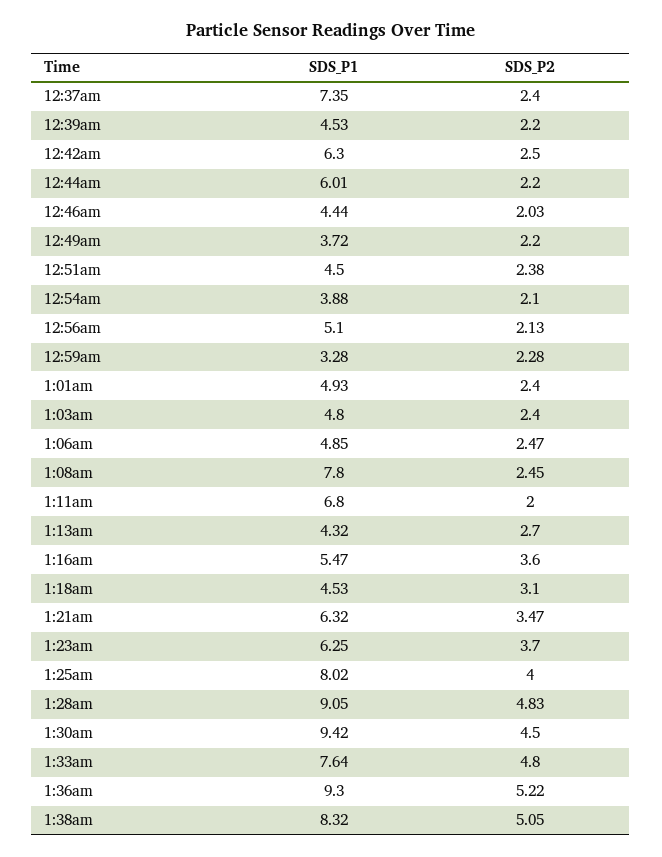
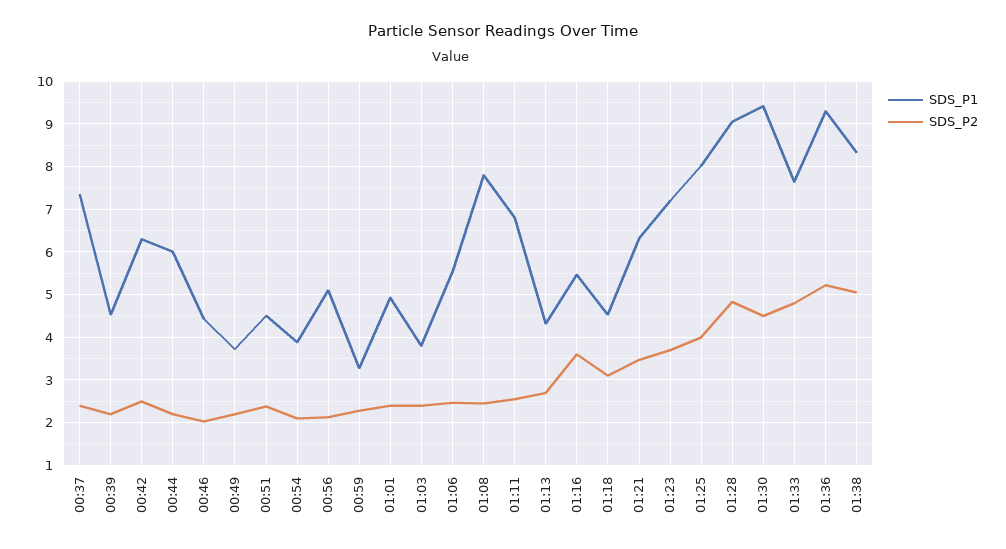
  {
    "SDS_P1": {
      "12:37am": 7.35,
      "12:39am": 4.53,
      "12:42am": 6.3,
      "12:44am": 6.01,
      "12:46am": 4.44,
      "12:49am": 3.72,
      "12:51am": 4.5,
      "12:54am": 3.88,
      "12:56am": 5.1,
      "12:59am": 3.28,
      "1:01am": 4.93,
-     "1:03am": 4.8,
+     "1:03am": 3.8,
-     "1:06am": 4.85,
+     "1:06am": 5.6,
      "1:08am": 7.8,
      "1:11am": 6.8,
      "1:13am": 4.32,
      "1:16am": 5.47,
      "1:18am": 4.53,
      "1:21am": 6.32,
-     "1:23am": 6.25,
+     "1:23am": 7.2,
      "1:25am": 8.02,
      "1:28am": 9.05,
      "1:30am": 9.42,
      "1:33am": 7.64,
      "1:36am": 9.3,
      "1:38am": 8.32
    },
    "SDS_P2": {
      "12:37am": 2.4,
      "12:39am": 2.2,
      "12:42am": 2.5,
      "12:44am": 2.2,
      "12:46am": 2.03,
      "12:49am": 2.2,
      "12:51am": 2.38,
      "12:54am": 2.1,
      "12:56am": 2.13,
      "12:59am": 2.28,
      "1:01am": 2.4,
      "1:03am": 2.4,
      "1:06am": 2.47,
      "1:08am": 2.45,
-     "1:11am": 2,
+     "1:11am": 2.6,
      "1:13am": 2.7,
      "1:16am": 3.6,
      "1:18am": 3.1,
      "1:21am": 3.47,
      "1:23am": 3.7,
      "1:25am": 4,
      "1:28am": 4.83,
      "1:30am": 4.5,
      "1:33am": 4.8,
      "1:36am": 5.22,
      "1:38am": 5.05
    }
  }

